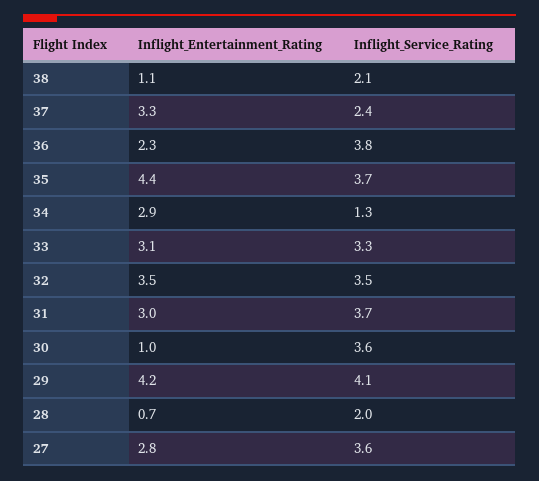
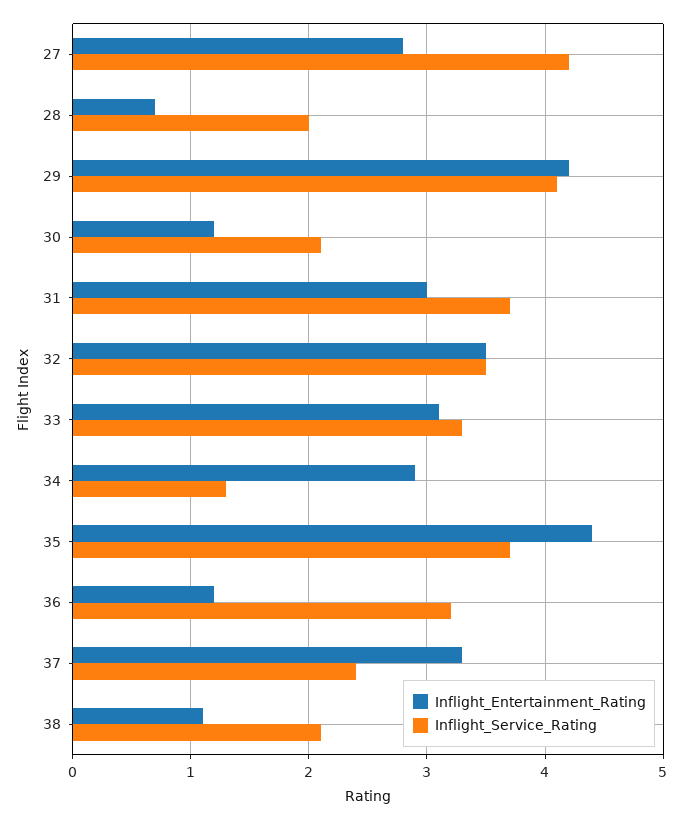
  {
    "Inflight_Entertainment_Rating": {
      "38": 1.1,
      "37": 3.3,
-     "36": 2.3,
+     "36": 1.2,
      "35": 4.4,
      "34": 2.9,
      "33": 3.1,
      "32": 3.5,
      "31": 3,
-     "30": 1,
+     "30": 1.2,
      "29": 4.2,
      "28": 0.7,
      "27": 2.8
    },
    "Inflight_Service_Rating": {
      "38": 2.1,
      "37": 2.4,
-     "36": 3.8,
+     "36": 3.2,
      "35": 3.7,
      "34": 1.3,
      "33": 3.3,
      "32": 3.5,
      "31": 3.7,
-     "30": 3.6,
+     "30": 2.1,
      "29": 4.1,
      "28": 2,
-     "27": 3.6
+     "27": 4.2
    }
  }

